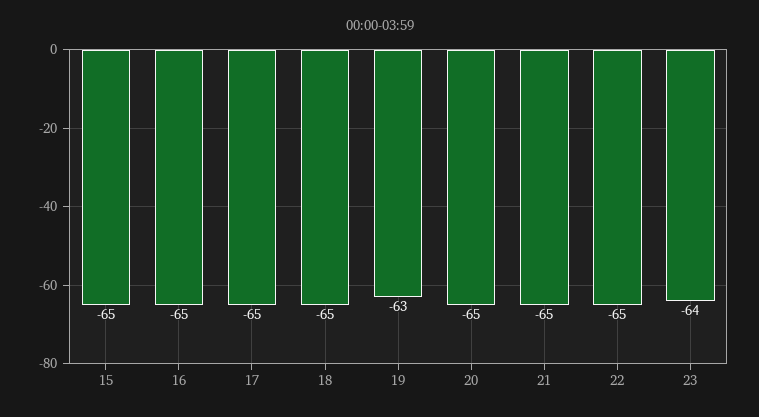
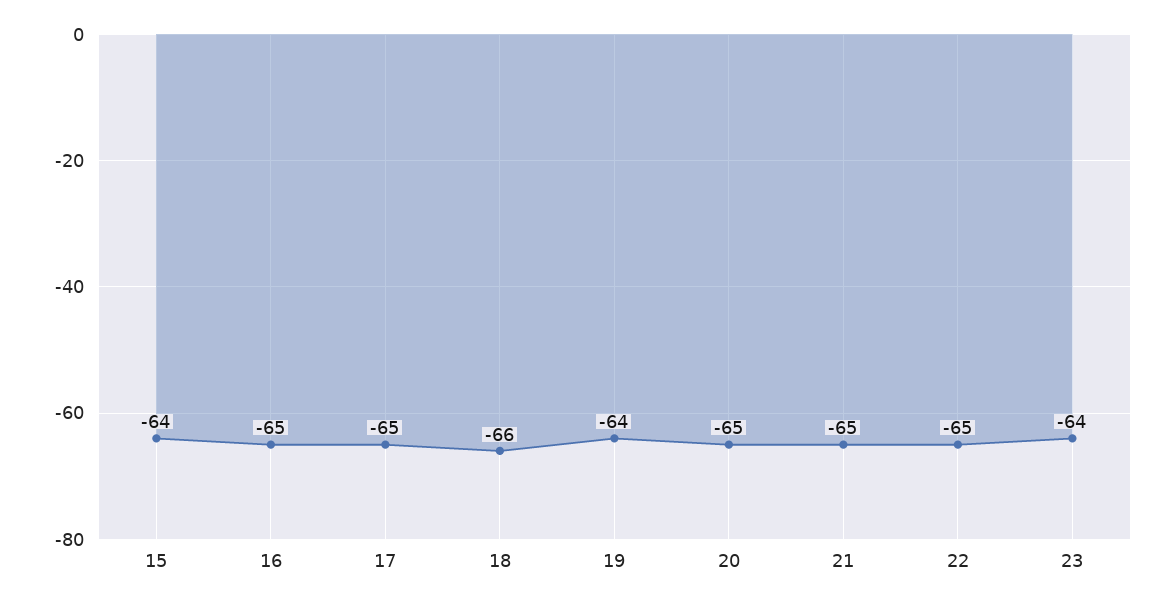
  {
-   "15": -65,
+   "15": -64,
    "16": -65,
    "17": -65,
-   "18": -65,
+   "18": -66,
-   "19": -63,
+   "19": -64,
    "20": -65,
    "21": -65,
    "22": -65,
    "23": -64
  }

